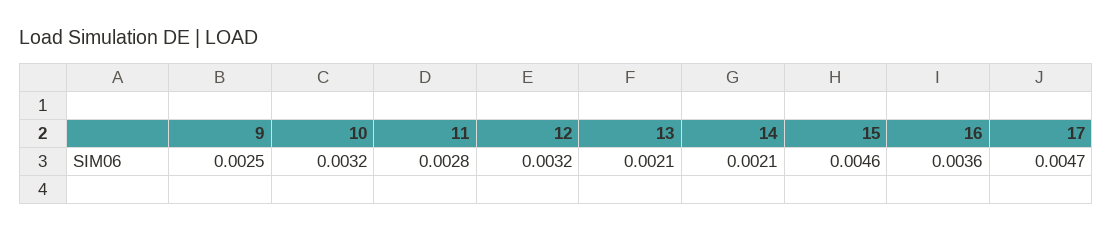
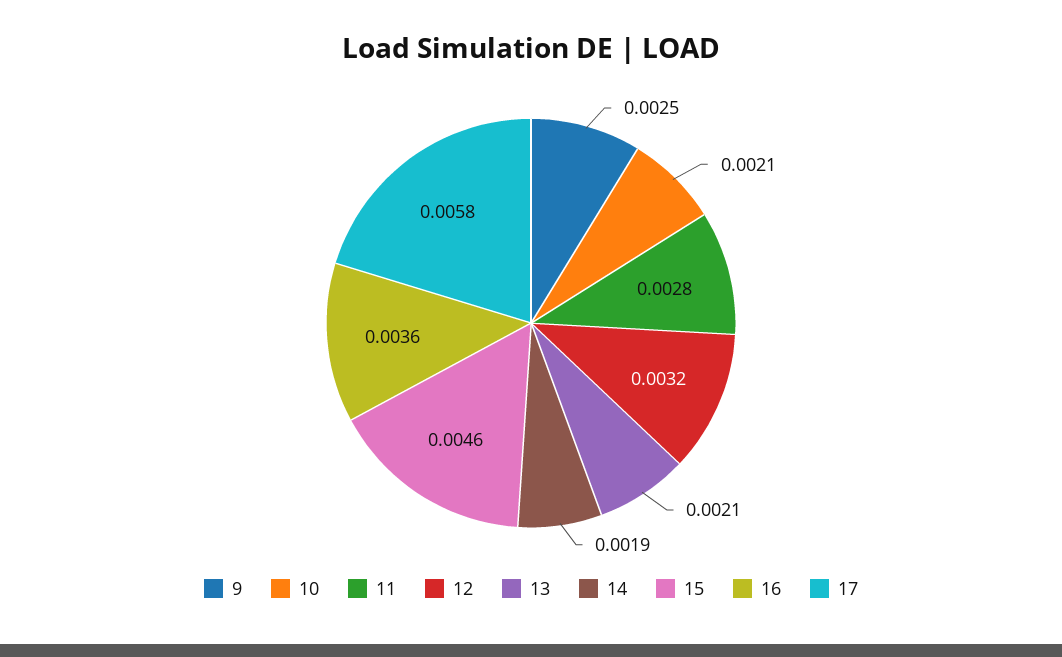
  {
    "9": 0.0025,
-   "10": 0.0032,
+   "10": 0.0021,
    "11": 0.0028,
    "12": 0.0032,
    "13": 0.0021,
-   "14": 0.0021,
+   "14": 0.0019,
    "15": 0.0046,
    "16": 0.0036,
-   "17": 0.0047
+   "17": 0.0058
  }

